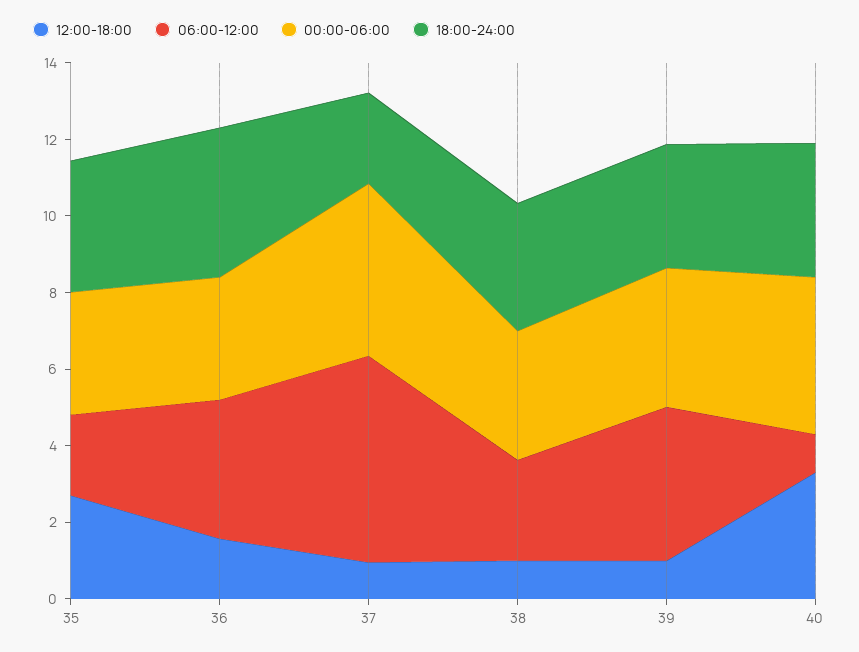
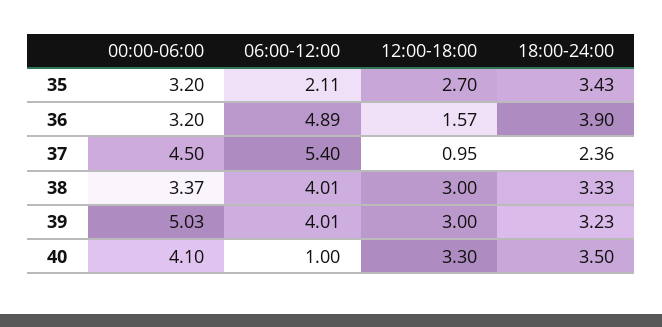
  {
    "12:00-18:00": {
      "35": 2.7,
      "36": 1.57,
      "37": 0.95,
-     "38": 1,
+     "38": 3,
-     "39": 1,
+     "39": 3,
      "40": 3.3
    },
    "06:00-12:00": {
      "35": 2.11,
-     "36": 3.5,
+     "36": 4.89,
      "37": 5.4,
-     "38": 2.5,
+     "38": 4.01,
      "39": 4.01,
      "40": 1
    },
    "00:00-06:00": {
      "35": 3.2,
      "36": 3.2,
      "37": 4.5,
      "38": 3.37,
-     "39": 3.5,
+     "39": 5.03,
      "40": 4.1
    },
    "18:00-24:00": {
      "35": 3.43,
      "36": 3.9,
      "37": 2.36,
      "38": 3.33,
      "39": 3.23,
      "40": 3.5
    }
  }

